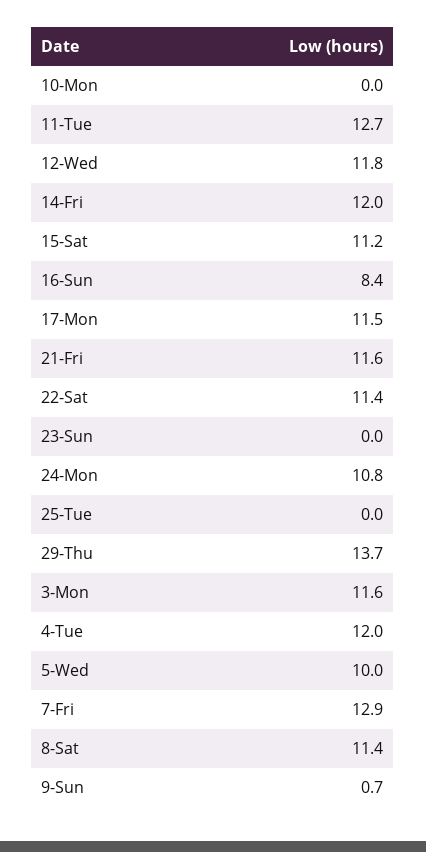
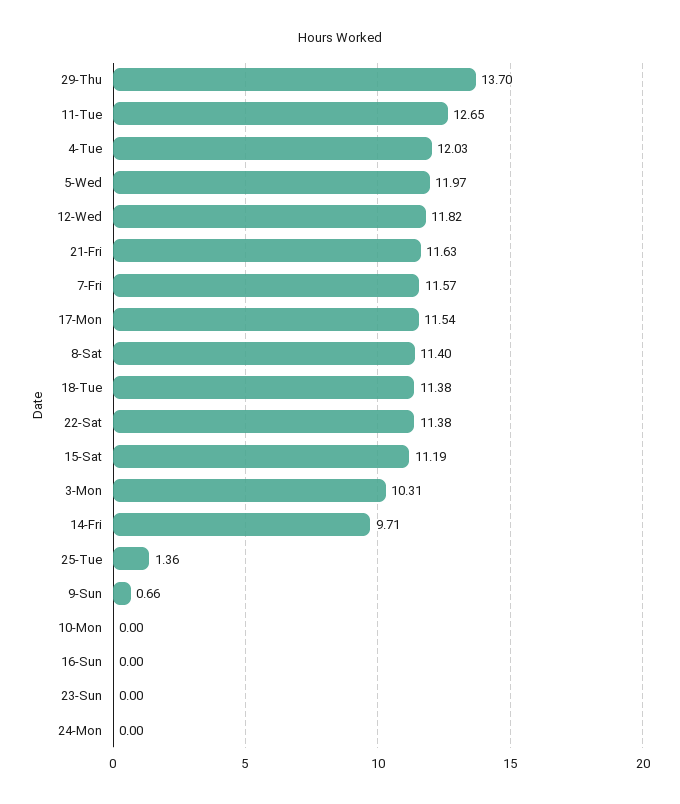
  {
    "10-Mon": 0,
    "11-Tue": 12.65,
    "12-Wed": 11.82,
-   "14-Fri": 12,
+   "14-Fri": 9.71,
    "15-Sat": 11.19,
-   "16-Sun": 8.4,
+   "16-Sun": 0,
    "17-Mon": 11.54,
    "21-Fri": 11.63,
    "22-Sat": 11.38,
    "23-Sun": 0,
-   "24-Mon": 10.8,
+   "24-Mon": 0,
-   "25-Tue": 0,
+   "25-Tue": 1.36,
    "29-Thu": 13.7,
-   "3-Mon": 11.6,
+   "3-Mon": 10.31,
    "4-Tue": 12.03,
-   "5-Wed": 10,
+   "5-Wed": 11.97,
-   "7-Fri": 12.9,
+   "7-Fri": 11.57,
    "8-Sat": 11.4,
-   "9-Sun": 0.66
+   "9-Sun": 0.66,
+   "18-Tue": 11.38
  }

